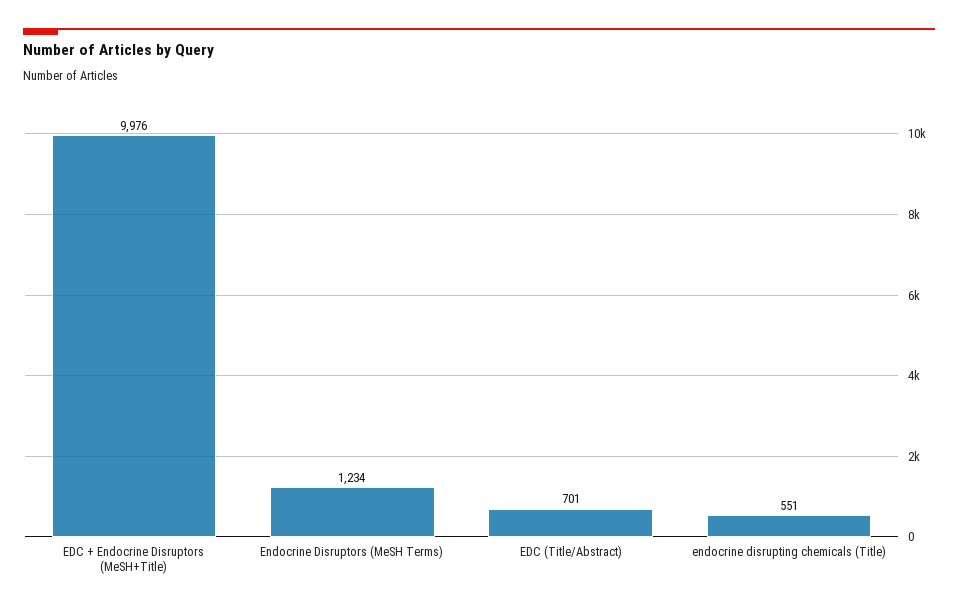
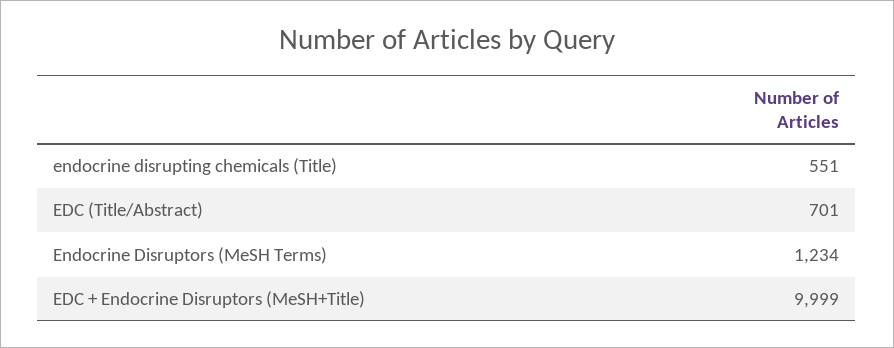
  {
-   "EDC + Endocrine Disruptors (MeSH+Title)": 9976,
+   "EDC + Endocrine Disruptors (MeSH+Title)": 9999,
    "Endocrine Disruptors (MeSH Terms)": 1234,
    "EDC (Title/Abstract)": 701,
    "endocrine disrupting chemicals (Title)": 551
  }

